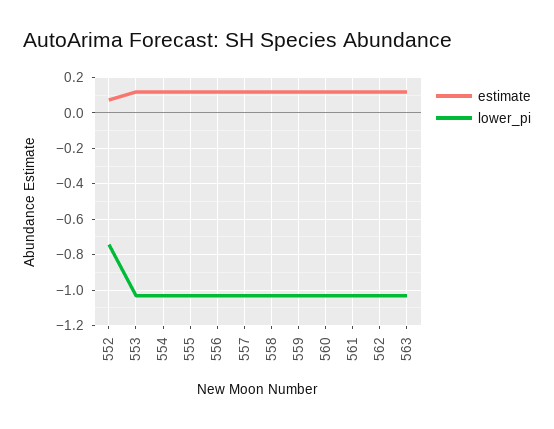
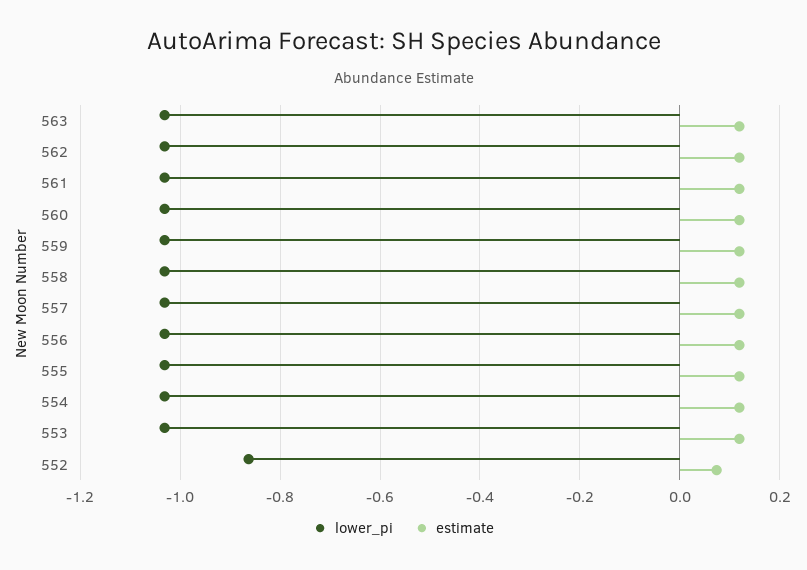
  {
    "estimate": {
      "552": 0.08,
      "553": 0.12,
      "554": 0.12,
      "555": 0.12,
      "556": 0.12,
      "557": 0.12,
      "558": 0.12,
      "559": 0.12,
      "560": 0.12,
      "561": 0.12,
      "562": 0.12,
      "563": 0.12
    },
    "lower_pi": {
-     "552": -0.75,
+     "552": -0.86,
      "553": -1.04,
      "554": -1.04,
      "555": -1.04,
      "556": -1.04,
      "557": -1.04,
      "558": -1.04,
      "559": -1.04,
      "560": -1.04,
      "561": -1.04,
      "562": -1.04,
      "563": -1.04
    }
  }

